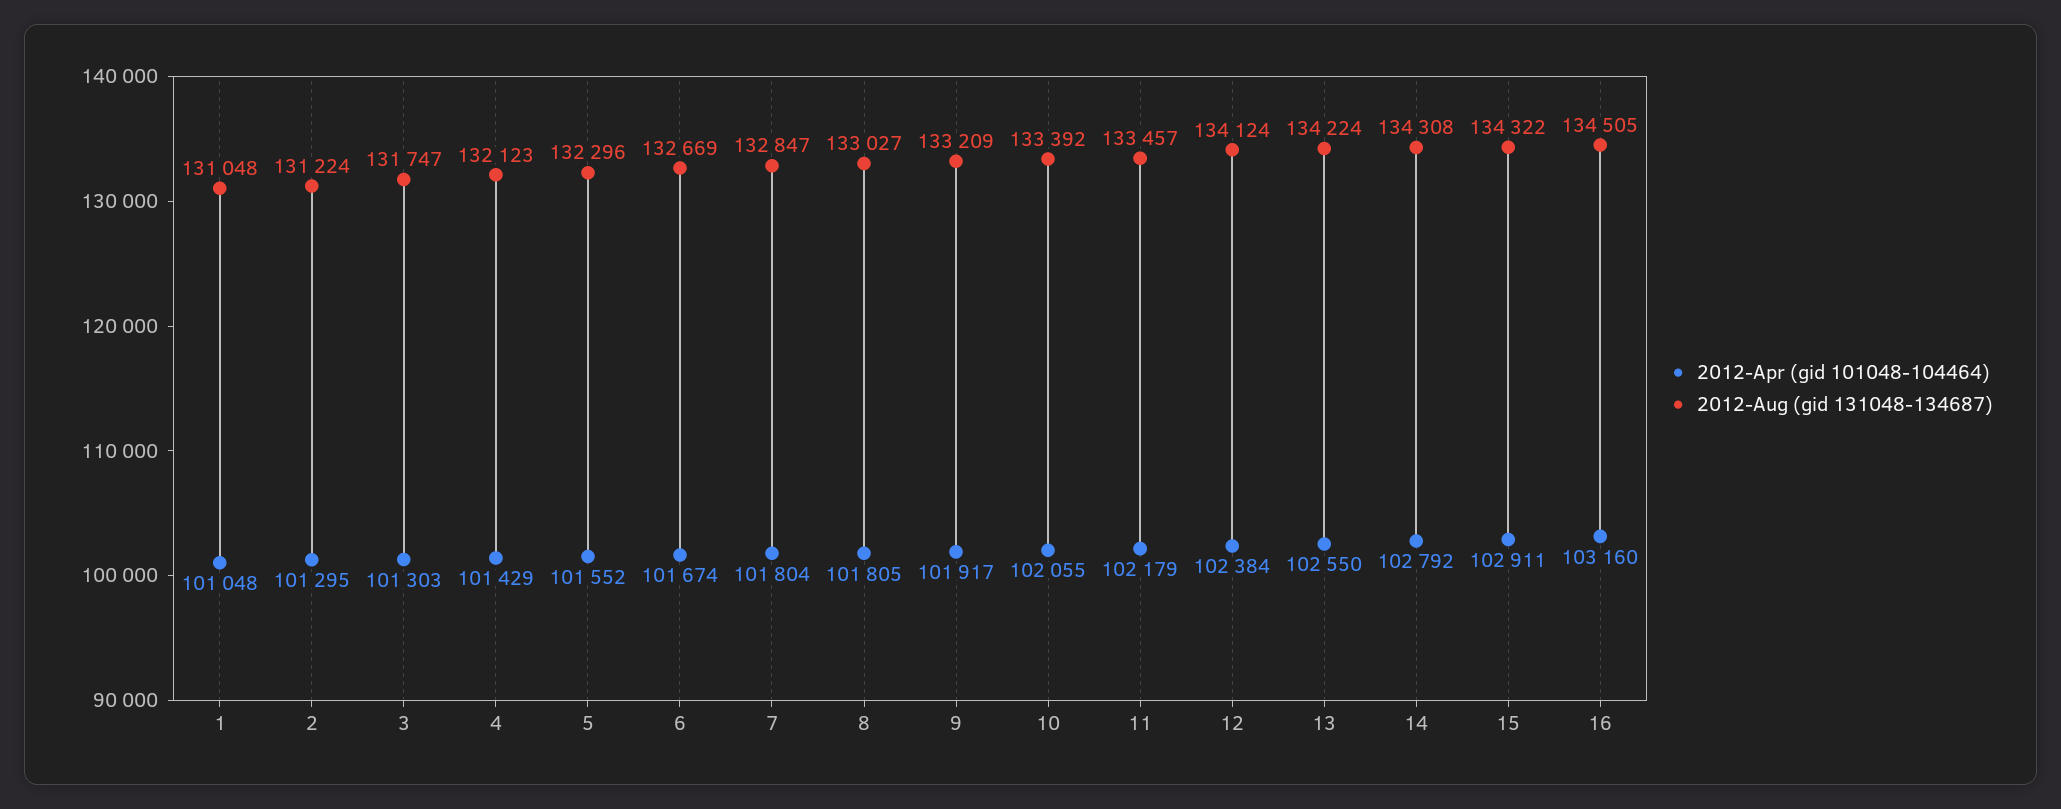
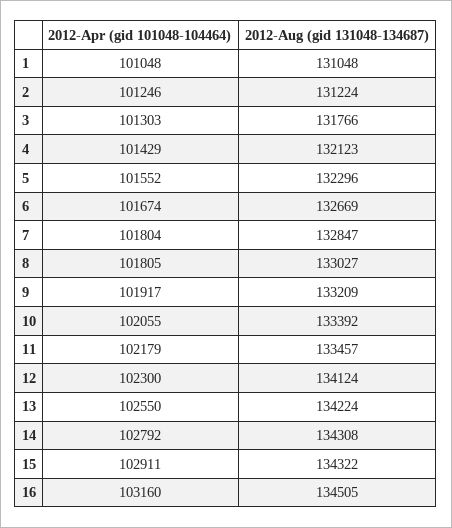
  {
    "2012-Apr (gid 101048-104464)": {
      "1": 101048,
-     "2": 101295,
+     "2": 101246,
      "3": 101303,
      "4": 101429,
      "5": 101552,
      "6": 101674,
      "7": 101804,
      "8": 101805,
      "9": 101917,
      "10": 102055,
      "11": 102179,
-     "12": 102384,
+     "12": 102300,
      "13": 102550,
      "14": 102792,
      "15": 102911,
      "16": 103160
    },
    "2012-Aug (gid 131048-134687)": {
      "1": 131048,
      "2": 131224,
-     "3": 131747,
+     "3": 131766,
      "4": 132123,
      "5": 132296,
      "6": 132669,
      "7": 132847,
      "8": 133027,
      "9": 133209,
      "10": 133392,
      "11": 133457,
      "12": 134124,
      "13": 134224,
      "14": 134308,
      "15": 134322,
      "16": 134505
    }
  }

